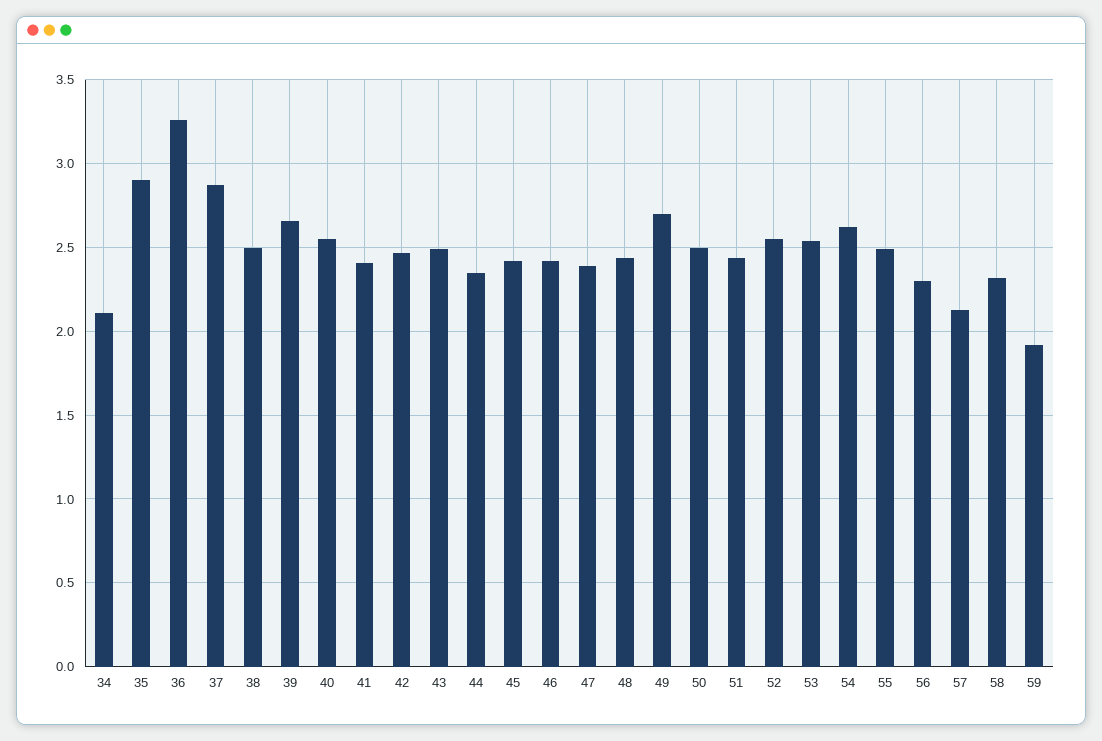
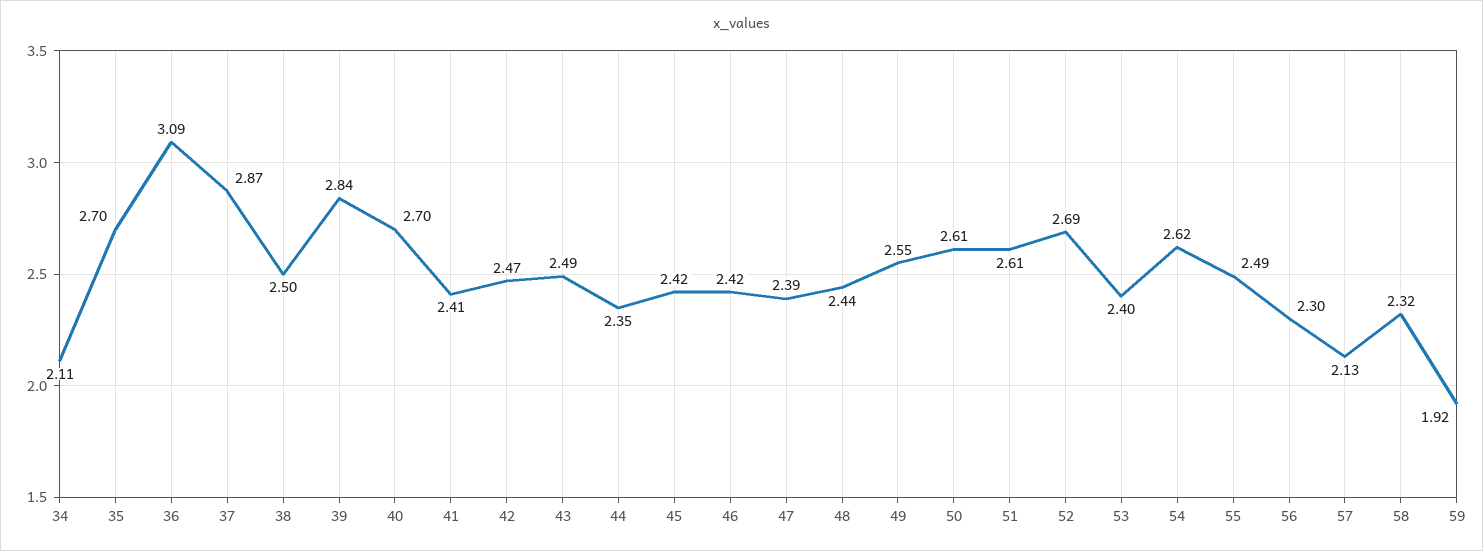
  {
    "34": 2.11,
-   "35": 2.9,
+   "35": 2.7,
-   "36": 3.25,
+   "36": 3.09,
    "37": 2.87,
    "38": 2.5,
-   "39": 2.65,
+   "39": 2.84,
-   "40": 2.55,
+   "40": 2.7,
    "41": 2.41,
    "42": 2.47,
    "43": 2.49,
    "44": 2.35,
    "45": 2.42,
    "46": 2.42,
    "47": 2.39,
    "48": 2.44,
-   "49": 2.7,
+   "49": 2.55,
-   "50": 2.5,
+   "50": 2.61,
-   "51": 2.45,
+   "51": 2.61,
-   "52": 2.55,
+   "52": 2.69,
-   "53": 2.55,
+   "53": 2.4,
    "54": 2.62,
    "55": 2.49,
    "56": 2.3,
    "57": 2.13,
    "58": 2.32,
    "59": 1.92
  }

